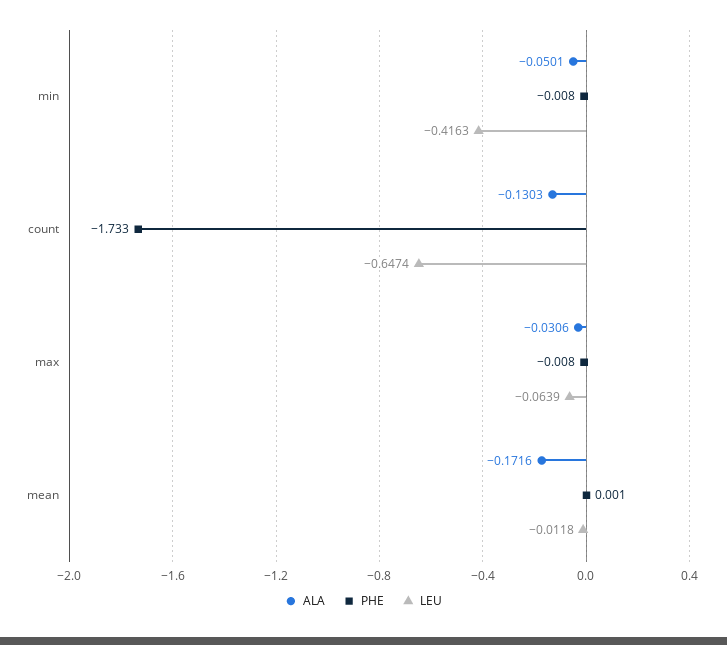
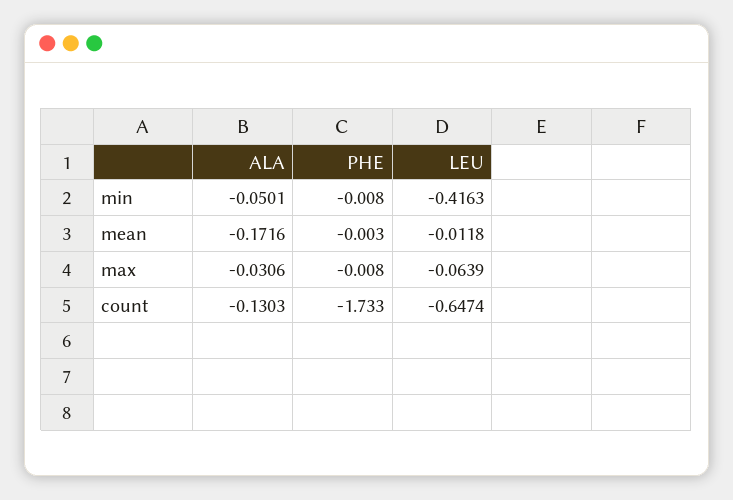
  {
    "ALA": {
      "min": -0.0501,
      "count": -0.1303,
      "max": -0.0306,
      "mean": -0.1716
    },
    "PHE": {
      "min": -0.008,
      "count": -1.733,
      "max": -0.008,
-     "mean": 0.001
+     "mean": -0.003
    },
    "LEU": {
      "min": -0.4163,
      "count": -0.6474,
      "max": -0.0639,
      "mean": -0.0118
    }
  }

